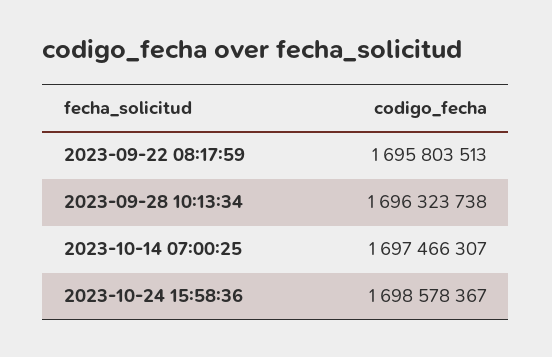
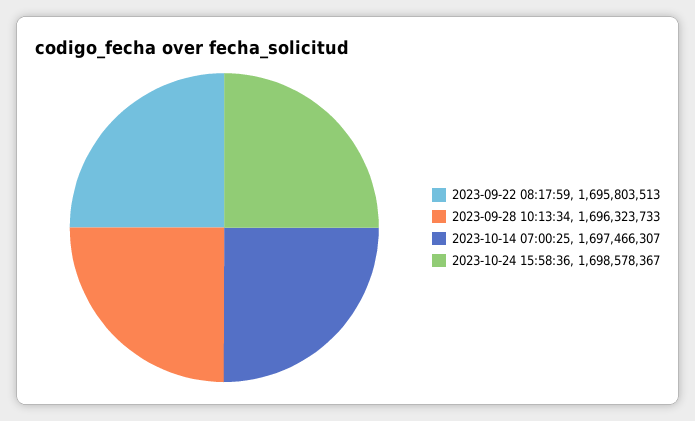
  {
    "2023-09-22 08:17:59": 1695803513,
-   "2023-09-28 10:13:34": 1696323738,
+   "2023-09-28 10:13:34": 1696323733,
    "2023-10-14 07:00:25": 1697466307,
    "2023-10-24 15:58:36": 1698578367
  }

